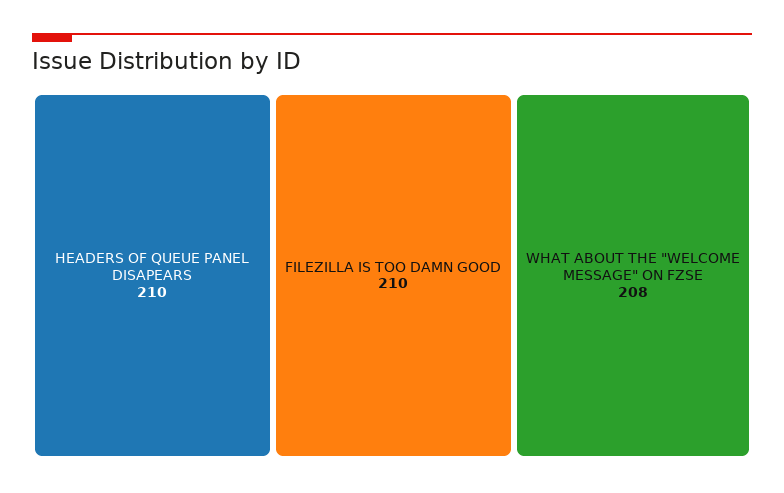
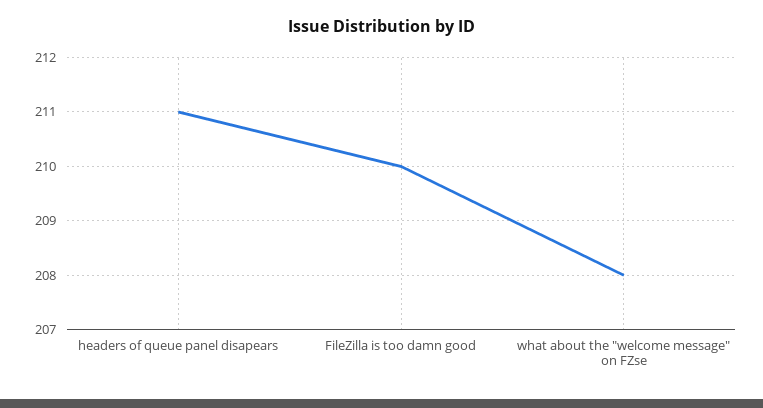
  {
-   "HEADERS OF QUEUE PANEL DISAPEARS": 210,
+   "HEADERS OF QUEUE PANEL DISAPEARS": 211,
    "FILEZILLA IS TOO DAMN GOOD": 210,
    "WHAT ABOUT THE \"WELCOME MESSAGE\" ON FZSE": 208
  }

